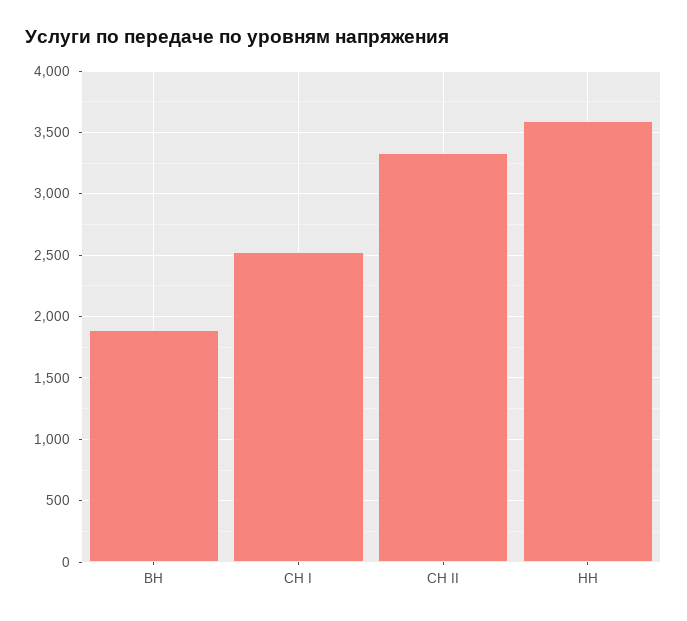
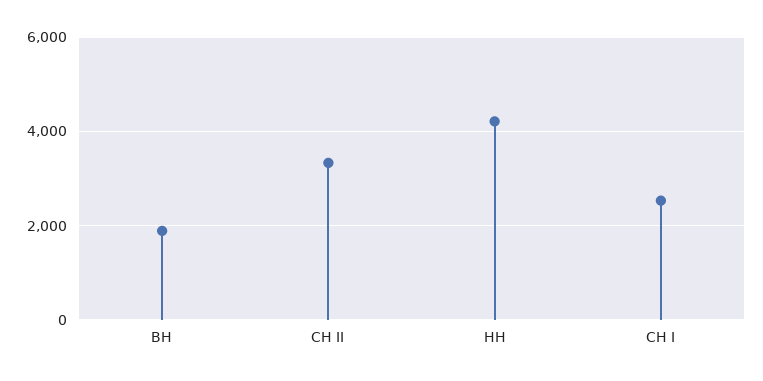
  {
    "ВН": 1900,
    "СН I": 2550,
    "СН II": 3350,
-   "НН": 3600
+   "НН": 4200
  }

